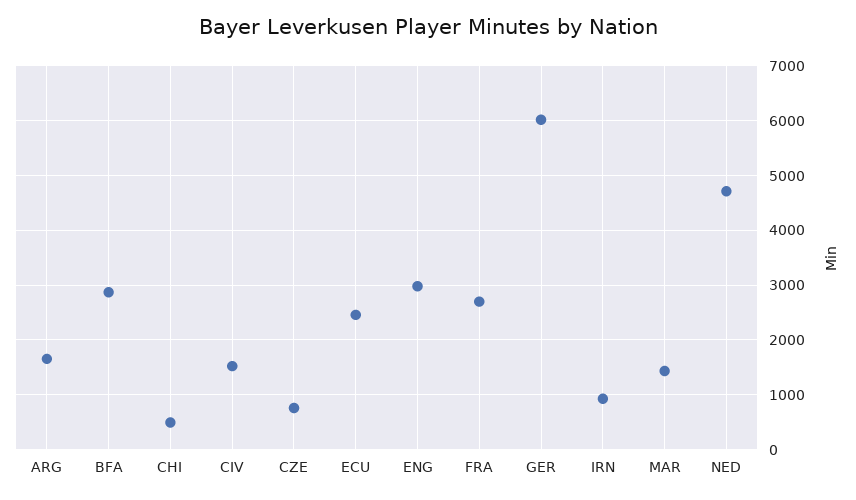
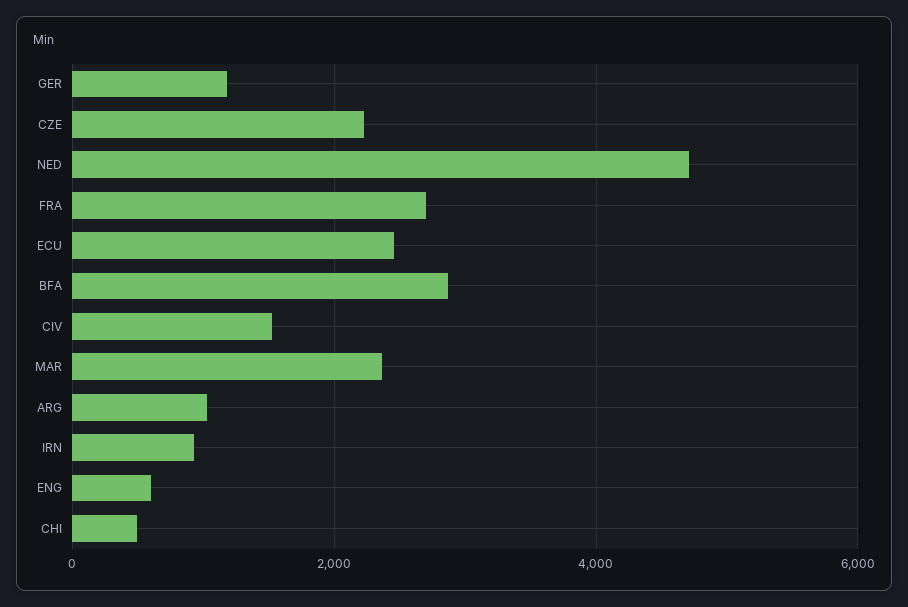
  {
-   "ARG": 1600,
+   "ARG": 1000,
    "BFA": 2800,
    "CHI": 400,
    "CIV": 1600,
-   "CZE": 800,
+   "CZE": 2200,
    "ECU": 2400,
-   "ENG": 3000,
+   "ENG": 600,
    "FRA": 2600,
-   "GER": 6000,
+   "GER": 1200,
    "IRN": 1000,
-   "MAR": 1400,
+   "MAR": 2400,
    "NED": 4800
  }

